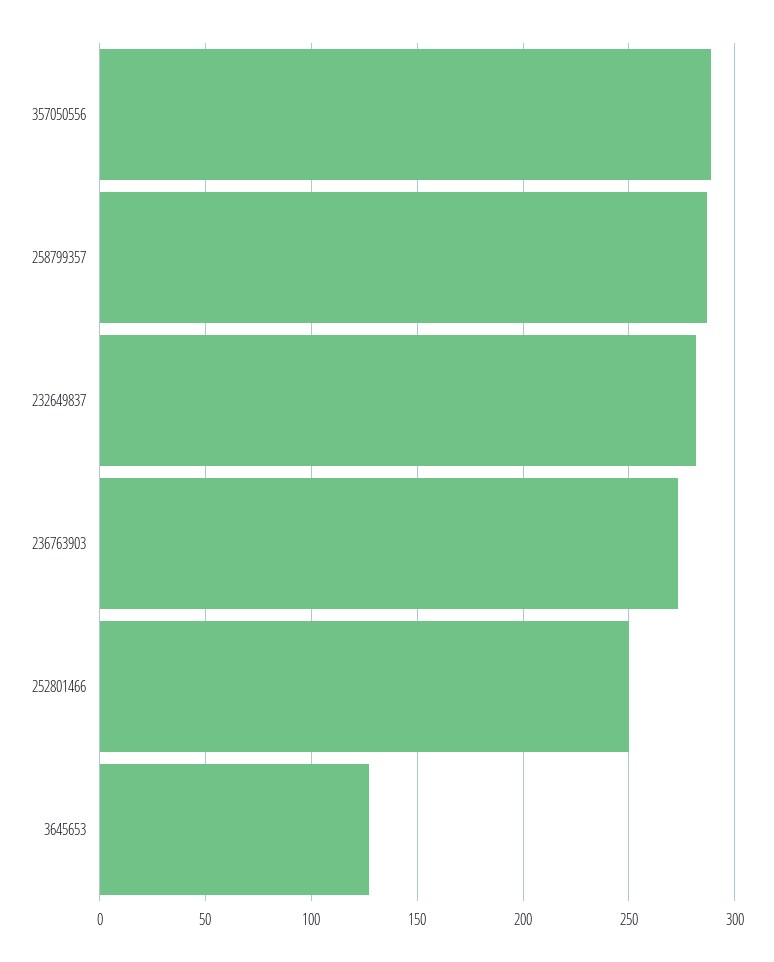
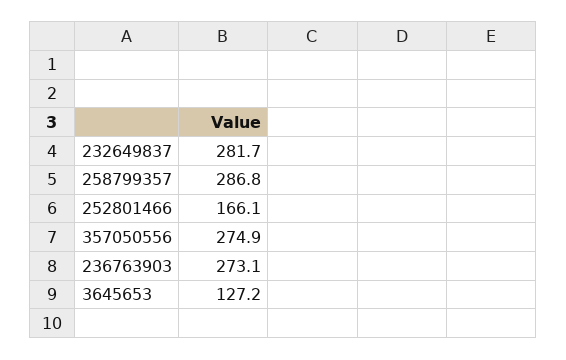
  {
-   "357050556": 290,
+   "357050556": 274.9,
    "258799357": 286.8,
    "232649837": 281.7,
    "236763903": 273.1,
-   "252801466": 250,
+   "252801466": 166.1,
    "3645653": 127.2
  }

